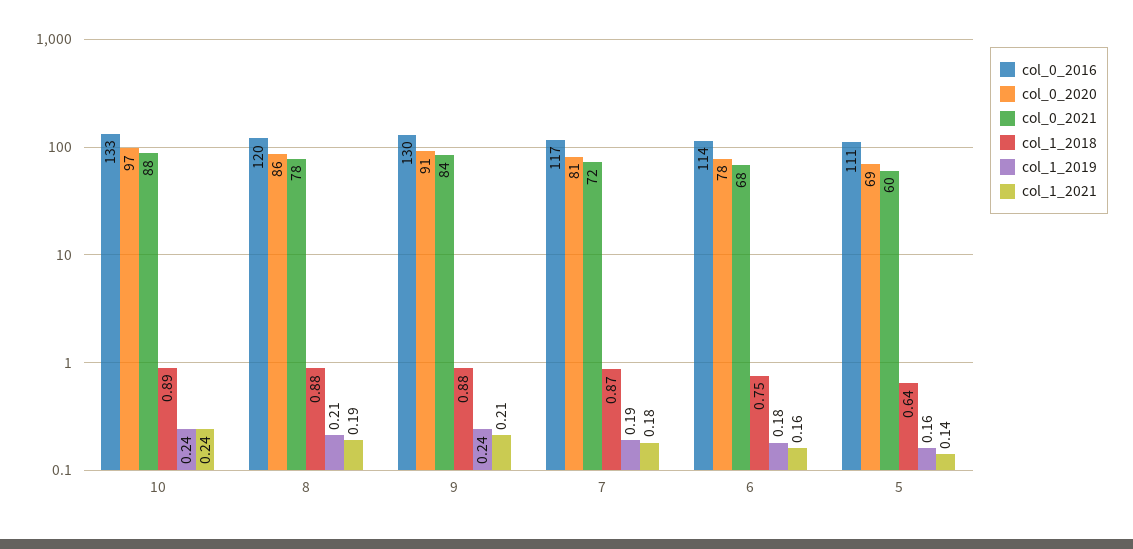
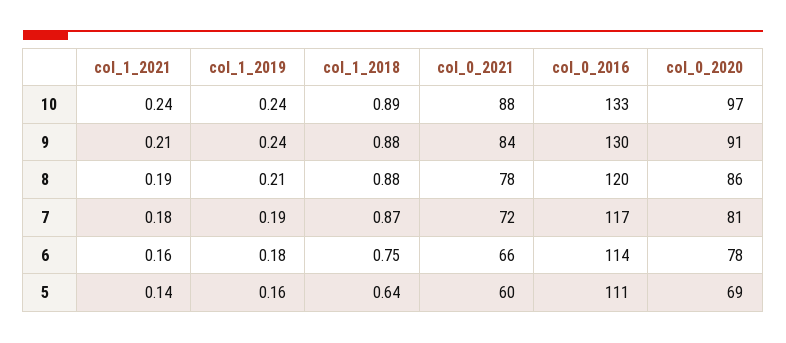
  {
    "col_0_2016": {
      "10": 133,
      "8": 120,
      "9": 130,
      "7": 117,
      "6": 114,
      "5": 111
    },
    "col_0_2020": {
      "10": 97,
      "8": 86,
      "9": 91,
      "7": 81,
      "6": 78,
      "5": 69
    },
    "col_0_2021": {
      "10": 88,
      "8": 78,
      "9": 84,
      "7": 72,
-     "6": 68,
+     "6": 66,
      "5": 60
    },
    "col_1_2018": {
      "10": 0.89,
      "8": 0.88,
      "9": 0.88,
      "7": 0.87,
      "6": 0.75,
      "5": 0.64
    },
    "col_1_2019": {
      "10": 0.24,
      "8": 0.21,
      "9": 0.24,
      "7": 0.19,
      "6": 0.18,
      "5": 0.16
    },
    "col_1_2021": {
      "10": 0.24,
      "8": 0.19,
      "9": 0.21,
      "7": 0.18,
      "6": 0.16,
      "5": 0.14
    }
  }

